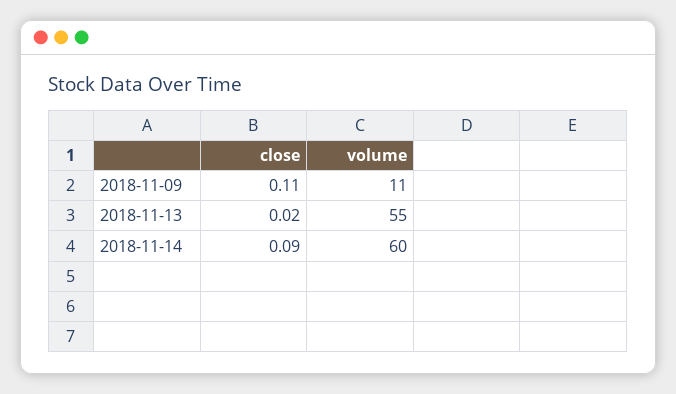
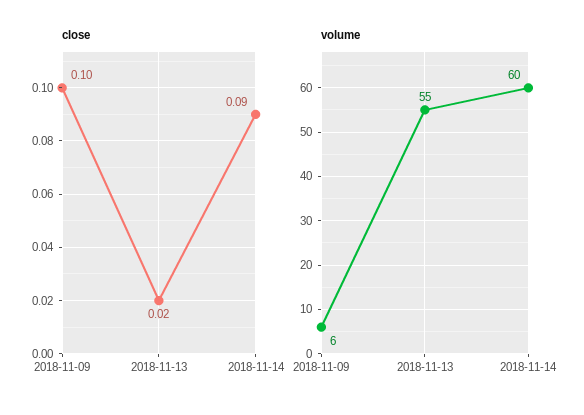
  {
    "close": {
-     "2018-11-09": 0.11,
+     "2018-11-09": 0.1,
      "2018-11-13": 0.02,
      "2018-11-14": 0.09
    },
    "volume": {
-     "2018-11-09": 11,
+     "2018-11-09": 6,
      "2018-11-13": 55,
      "2018-11-14": 60
    }
  }

